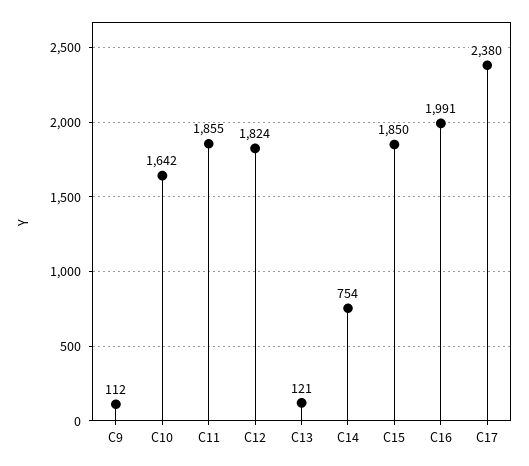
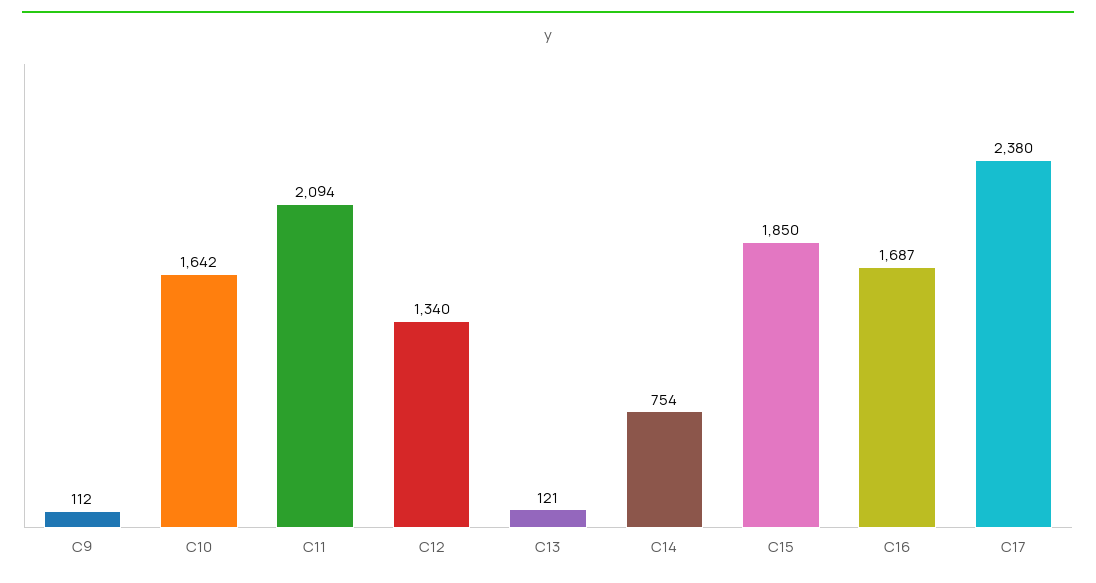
  {
    "C9": 112,
    "C10": 1642,
-   "C11": 1855,
+   "C11": 2094,
-   "C12": 1824,
+   "C12": 1340,
    "C13": 121,
    "C14": 754,
    "C15": 1850,
-   "C16": 1991,
+   "C16": 1687,
    "C17": 2380
  }

